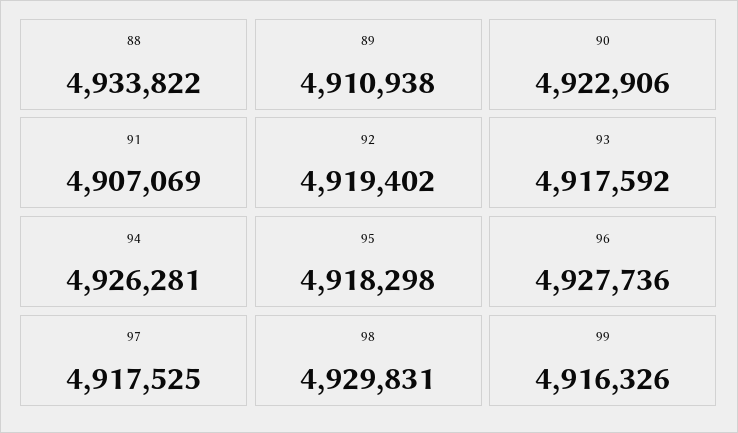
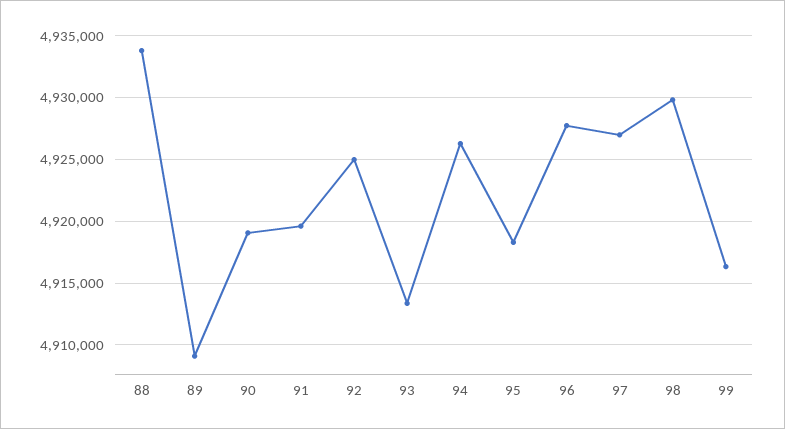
  {
    "88": 4933822,
-   "89": 4910938,
+   "89": 4909000,
-   "90": 4922906,
+   "90": 4919000,
-   "91": 4907069,
+   "91": 4919500,
-   "92": 4919402,
+   "92": 4925000,
-   "93": 4917592,
+   "93": 4913500,
    "94": 4926281,
    "95": 4918298,
    "96": 4927736,
-   "97": 4917525,
+   "97": 4927000,
    "98": 4929831,
    "99": 4916326
  }

